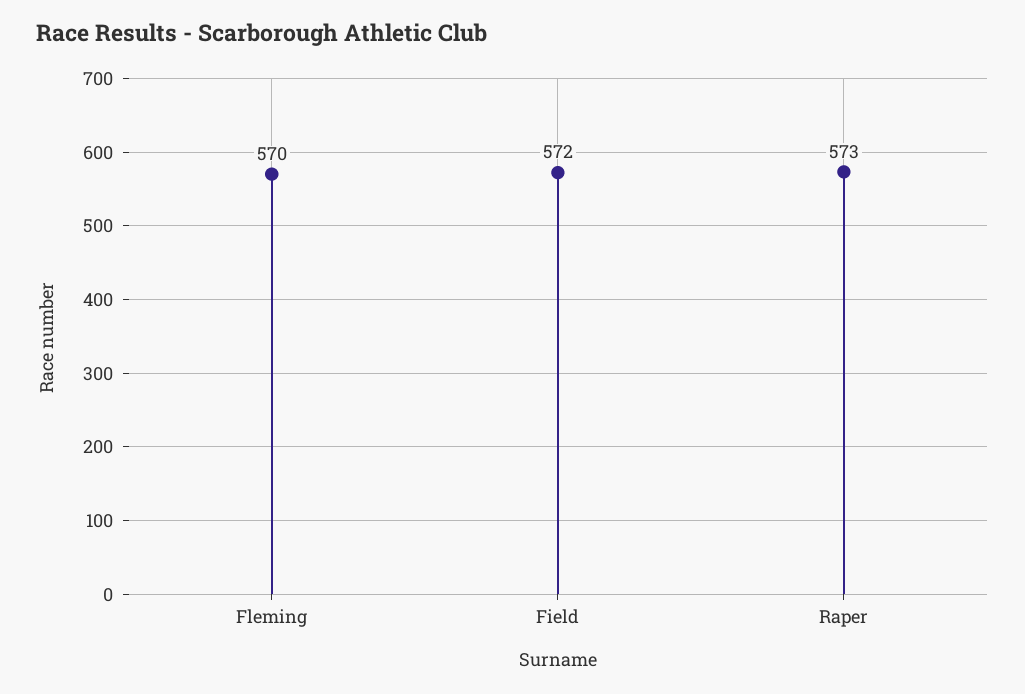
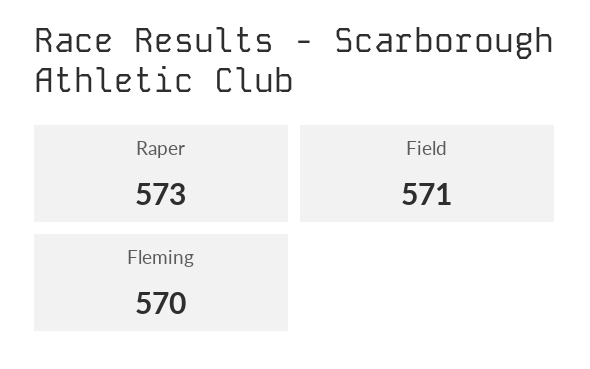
  {
    "Fleming": 570,
-   "Field": 572,
+   "Field": 571,
    "Raper": 573
  }

